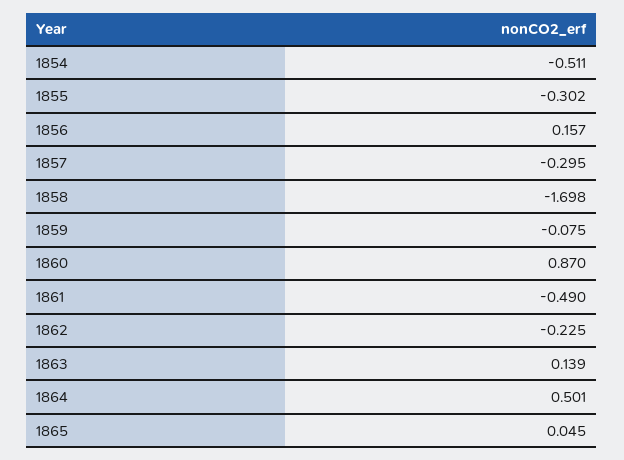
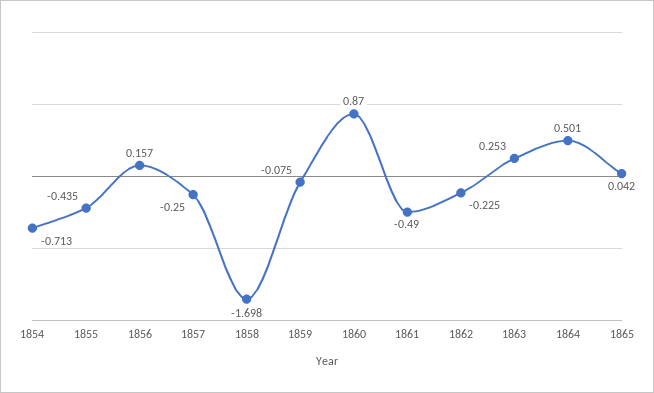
  {
-   "1854": -0.511,
+   "1854": -0.713,
-   "1855": -0.302,
+   "1855": -0.435,
    "1856": 0.157,
-   "1857": -0.295,
+   "1857": -0.25,
    "1858": -1.698,
    "1859": -0.075,
    "1860": 0.87,
    "1861": -0.49,
    "1862": -0.225,
-   "1863": 0.139,
+   "1863": 0.253,
    "1864": 0.501,
-   "1865": 0.045
+   "1865": 0.042
  }

